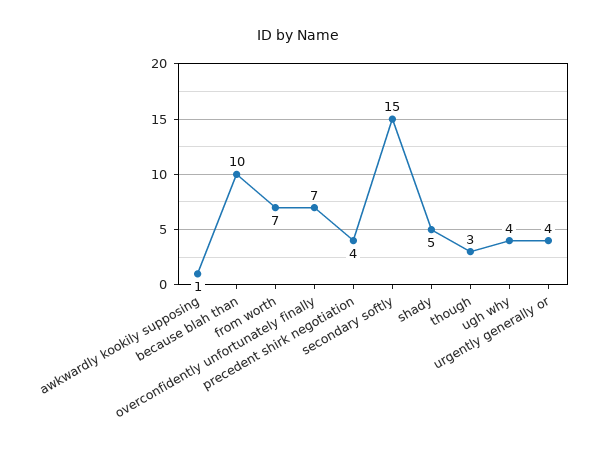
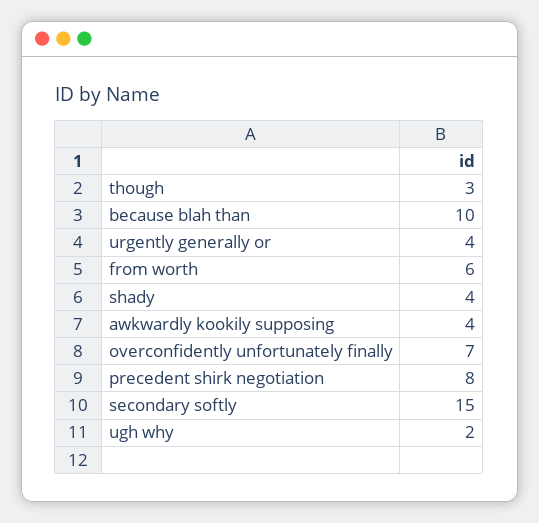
  {
-   "awkwardly kookily supposing": 1,
+   "awkwardly kookily supposing": 4,
    "because blah than": 10,
-   "from worth": 7,
+   "from worth": 6,
    "overconfidently unfortunately finally": 7,
-   "precedent shirk negotiation": 4,
+   "precedent shirk negotiation": 8,
    "secondary softly": 15,
-   "shady": 5,
+   "shady": 4,
    "though": 3,
-   "ugh why": 4,
+   "ugh why": 2,
    "urgently generally or": 4
  }

